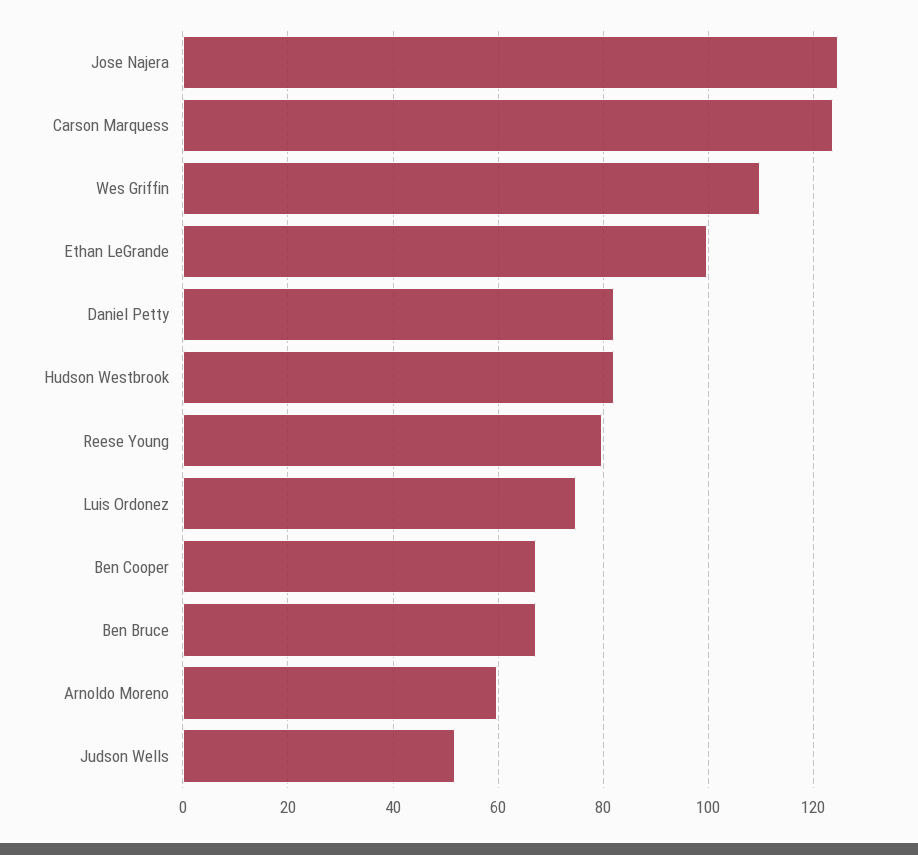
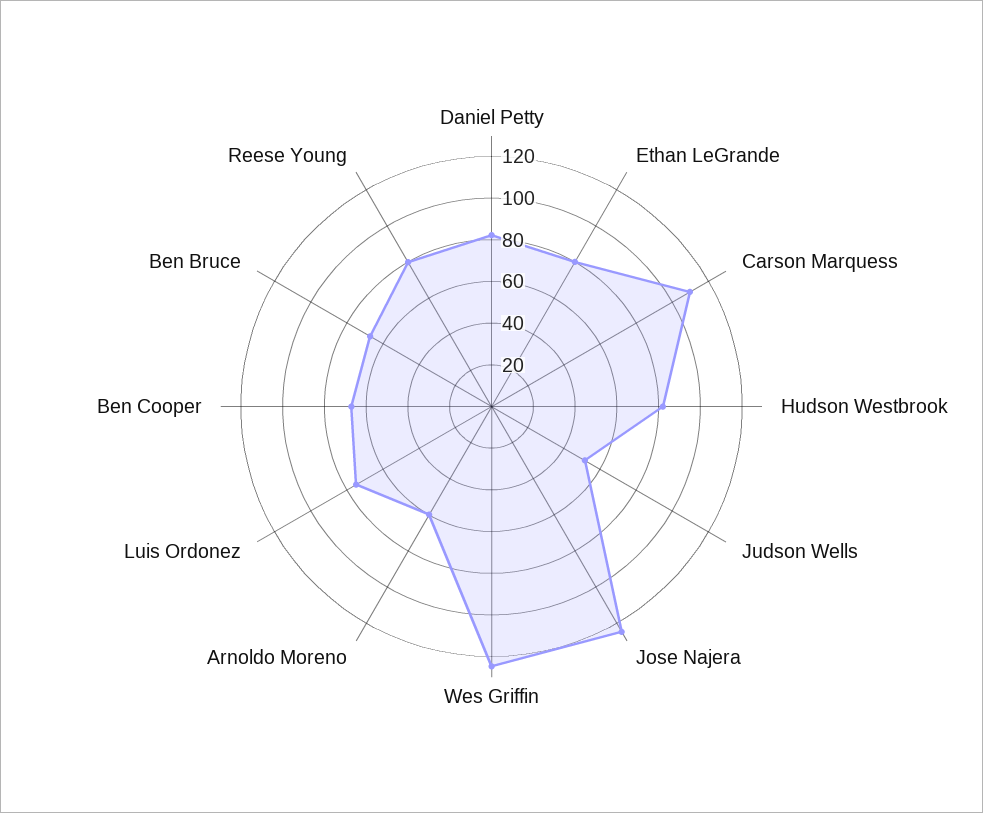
  {
    "Jose Najera": 124,
-   "Carson Marquess": 124,
+   "Carson Marquess": 110,
-   "Wes Griffin": 110,
+   "Wes Griffin": 125,
-   "Ethan LeGrande": 100,
+   "Ethan LeGrande": 80,
    "Daniel Petty": 82,
    "Hudson Westbrook": 82,
    "Reese Young": 80,
    "Luis Ordonez": 74,
    "Ben Cooper": 68,
    "Ben Bruce": 68,
    "Arnoldo Moreno": 60,
    "Judson Wells": 52
  }

